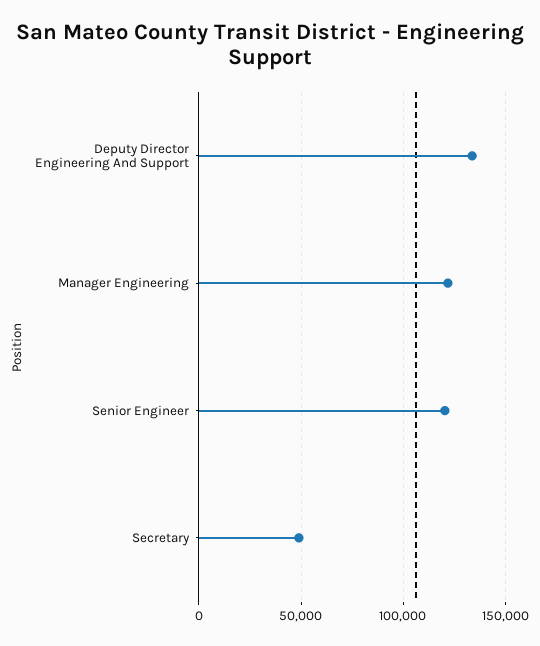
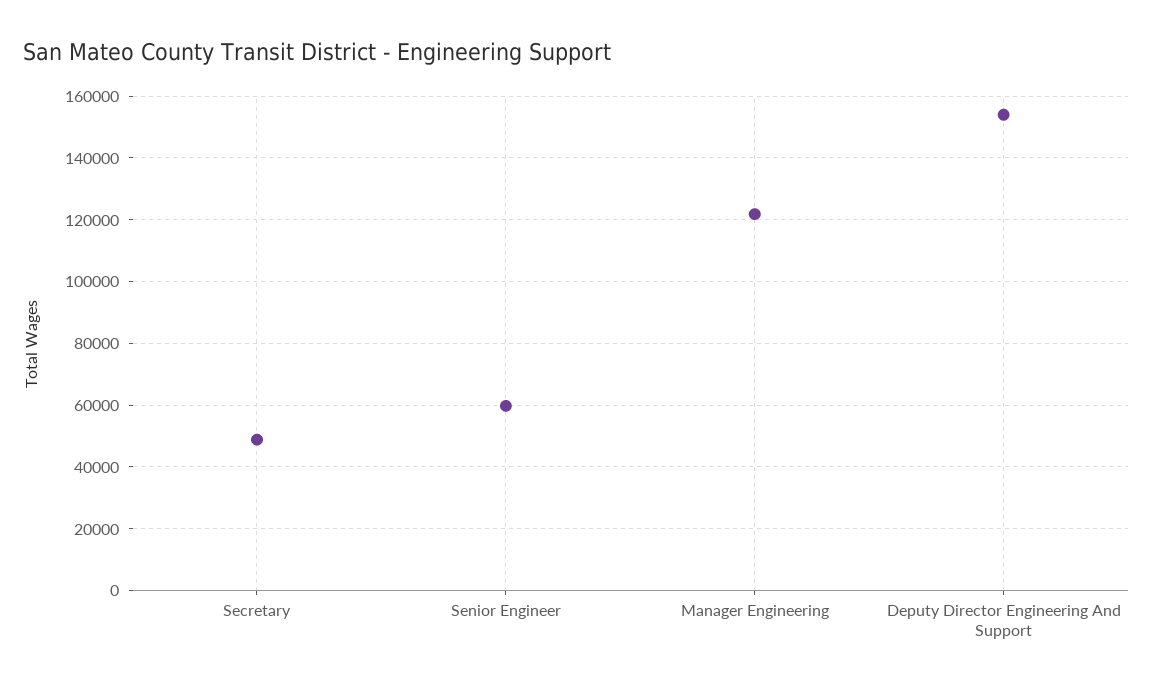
  {
-   "Deputy Director Engineering And Support": 135000,
+   "Deputy Director Engineering And Support": 154000,
    "Manager Engineering": 122000,
-   "Senior Engineer": 120000,
+   "Senior Engineer": 60000,
    "Secretary": 48000
  }

